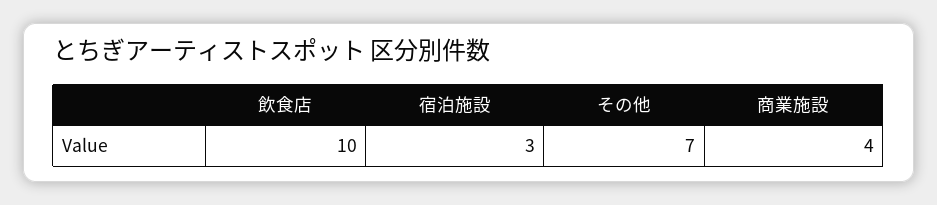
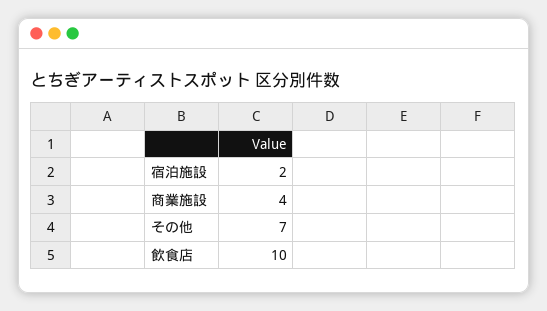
  {
    "飲食店": 10,
-   "宿泊施設": 3,
+   "宿泊施設": 2,
    "その他": 7,
    "商業施設": 4
  }

